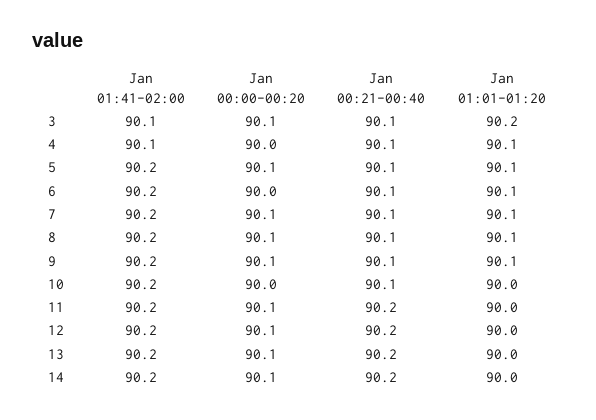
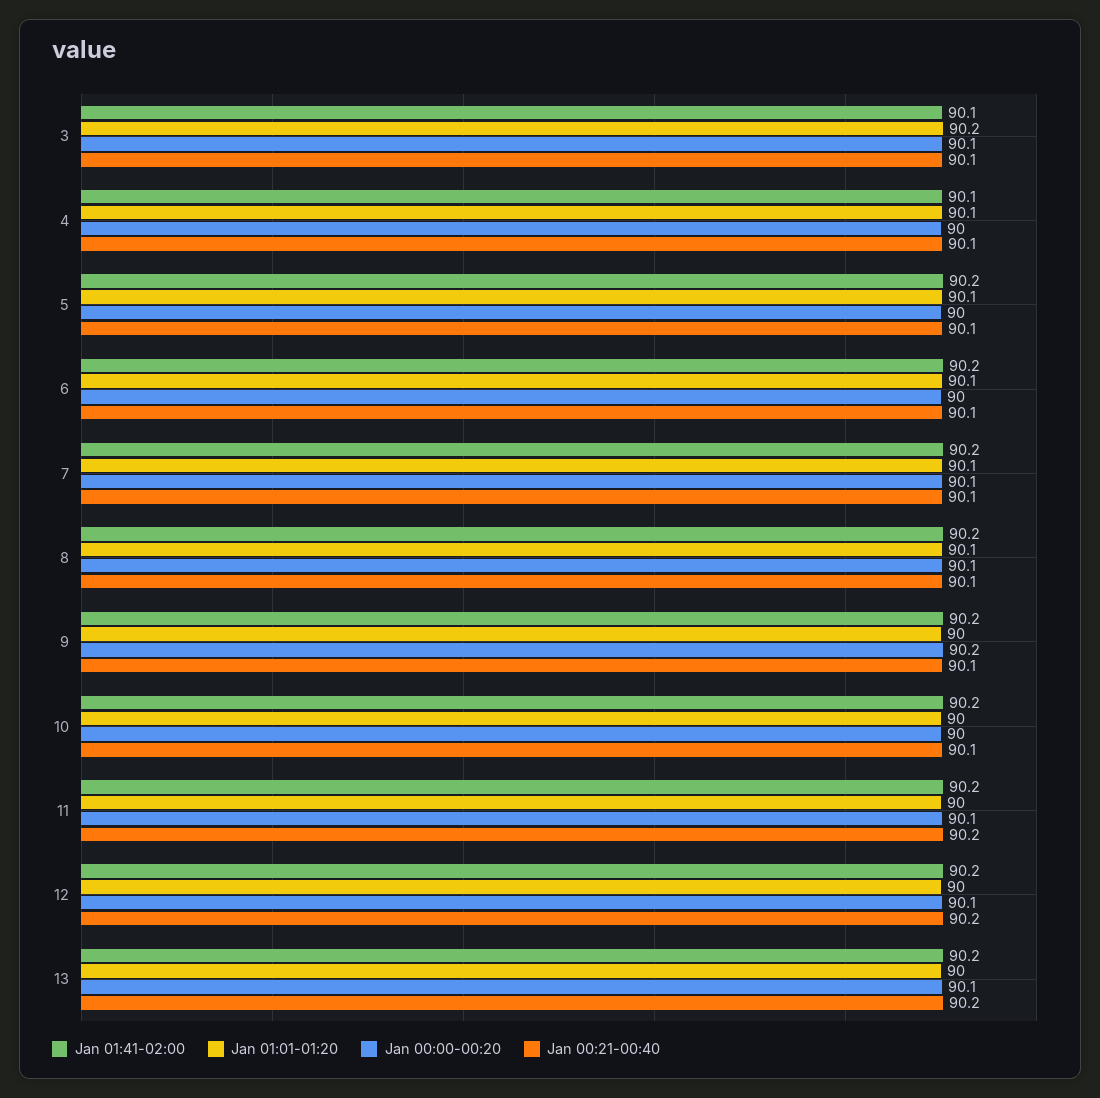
  {
    "Jan 01:41-02:00": {
      "3": 90.1,
      "4": 90.1,
      "5": 90.2,
      "6": 90.2,
      "7": 90.2,
      "8": 90.2,
      "9": 90.2,
      "10": 90.2,
      "11": 90.2,
      "12": 90.2,
-     "13": 90.2,
+     "13": 90.2
-     "14": 90.2
    },
    "Jan 00:00-00:20": {
      "3": 90.1,
      "4": 90,
-     "5": 90.1,
+     "5": 90,
      "6": 90,
      "7": 90.1,
      "8": 90.1,
-     "9": 90.1,
+     "9": 90.2,
      "10": 90,
      "11": 90.1,
      "12": 90.1,
-     "13": 90.1,
+     "13": 90.1
-     "14": 90.1
    },
    "Jan 00:21-00:40": {
      "3": 90.1,
      "4": 90.1,
      "5": 90.1,
      "6": 90.1,
      "7": 90.1,
      "8": 90.1,
      "9": 90.1,
      "10": 90.1,
      "11": 90.2,
      "12": 90.2,
-     "13": 90.2,
+     "13": 90.2
-     "14": 90.2
    },
    "Jan 01:01-01:20": {
      "3": 90.2,
      "4": 90.1,
      "5": 90.1,
      "6": 90.1,
      "7": 90.1,
      "8": 90.1,
-     "9": 90.1,
+     "9": 90,
      "10": 90,
      "11": 90,
      "12": 90,
-     "13": 90,
+     "13": 90
-     "14": 90
    }
  }

